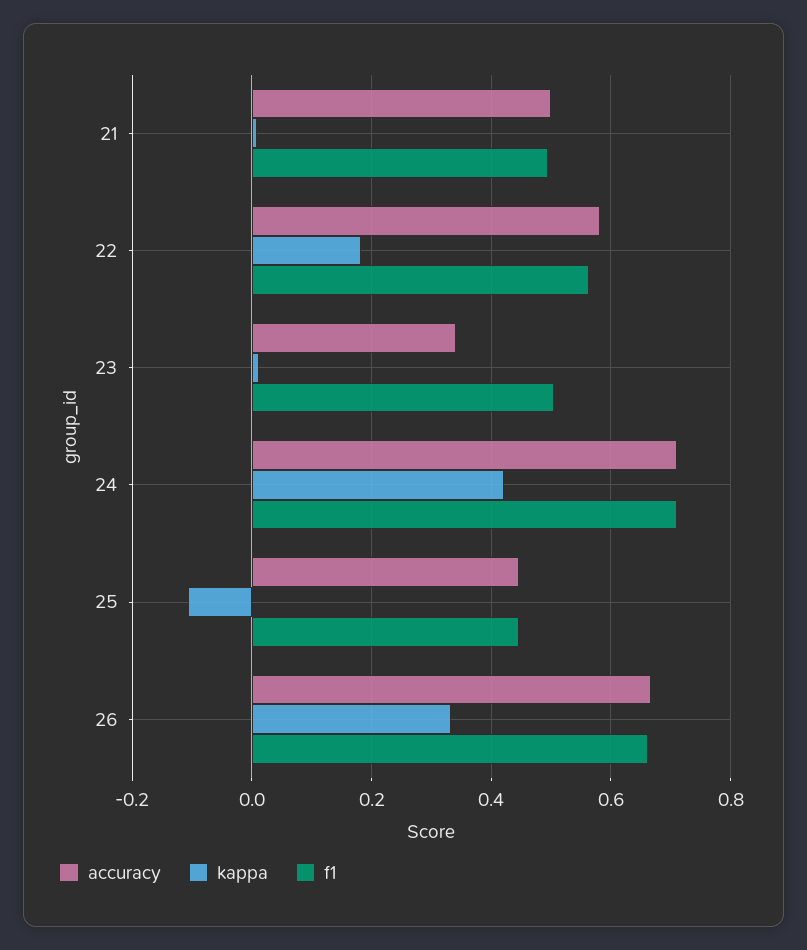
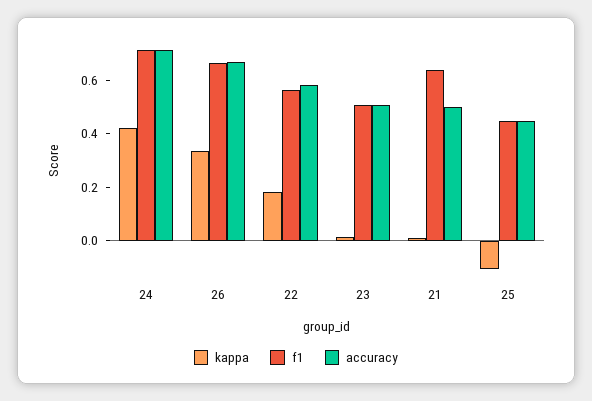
  {
    "accuracy": {
      "21": 0.5,
      "22": 0.58,
-     "23": 0.34,
+     "23": 0.5,
      "24": 0.72,
      "25": 0.44,
      "26": 0.66
    },
    "kappa": {
      "21": 0,
      "22": 0.18,
      "23": 0.02,
      "24": 0.42,
      "25": -0.1,
      "26": 0.34
    },
    "f1": {
-     "21": 0.5,
+     "21": 0.65,
      "22": 0.56,
      "23": 0.5,
      "24": 0.72,
      "25": 0.44,
      "26": 0.66
    }
  }

